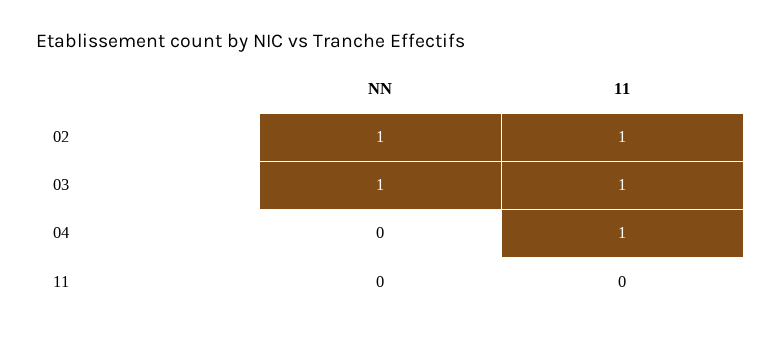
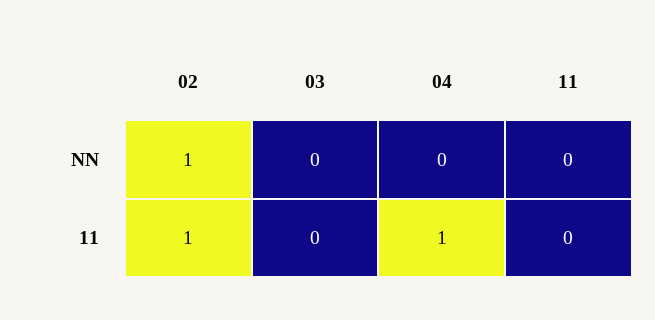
  {
    "NN": {
      "02": 1,
-     "03": 1,
+     "03": 0,
      "04": 0,
      "11": 0
    },
    "11": {
      "02": 1,
-     "03": 1,
+     "03": 0,
      "04": 1,
      "11": 0
    }
  }

